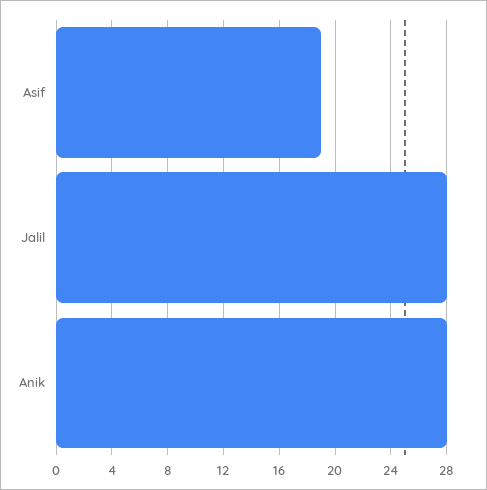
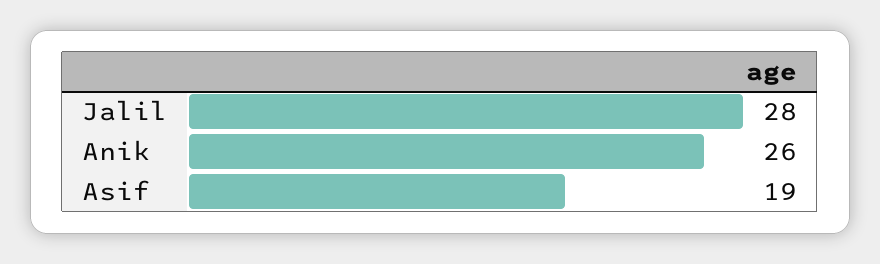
  {
    "Asif": 19,
    "Jalil": 28,
-   "Anik": 28
+   "Anik": 26
  }

